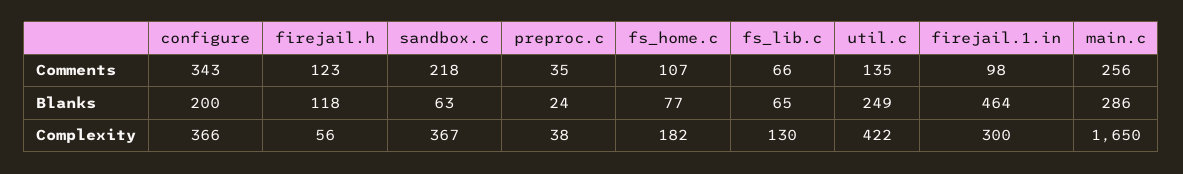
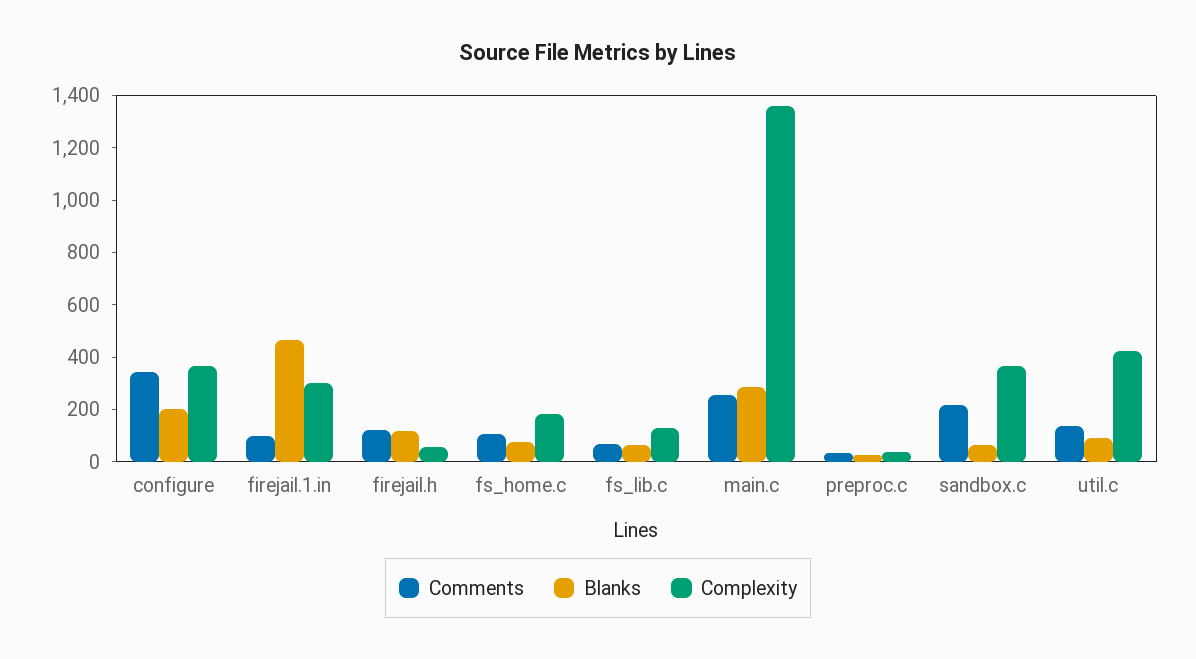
  {
    "Comments": {
      "configure": 343,
      "firejail.h": 123,
      "sandbox.c": 218,
      "preproc.c": 35,
      "fs_home.c": 107,
      "fs_lib.c": 66,
      "util.c": 135,
      "firejail.1.in": 98,
      "main.c": 256
    },
    "Blanks": {
      "configure": 200,
      "firejail.h": 118,
      "sandbox.c": 63,
      "preproc.c": 24,
      "fs_home.c": 77,
      "fs_lib.c": 65,
-     "util.c": 249,
+     "util.c": 100,
      "firejail.1.in": 464,
      "main.c": 286
    },
    "Complexity": {
      "configure": 366,
      "firejail.h": 56,
      "sandbox.c": 367,
      "preproc.c": 38,
      "fs_home.c": 182,
      "fs_lib.c": 130,
      "util.c": 422,
      "firejail.1.in": 300,
-     "main.c": 1650
+     "main.c": 1350
    }
  }

